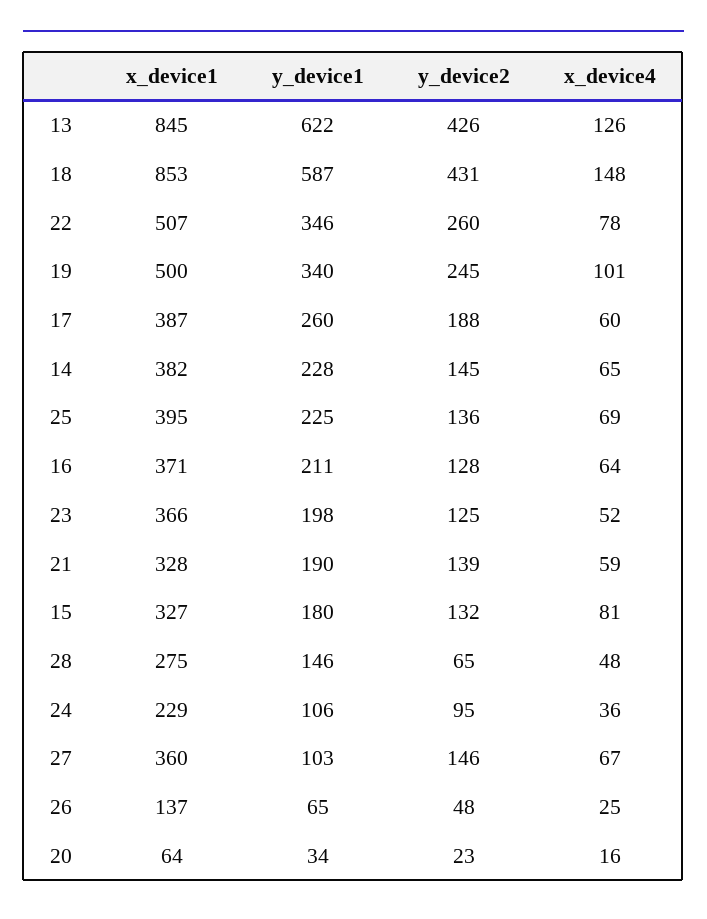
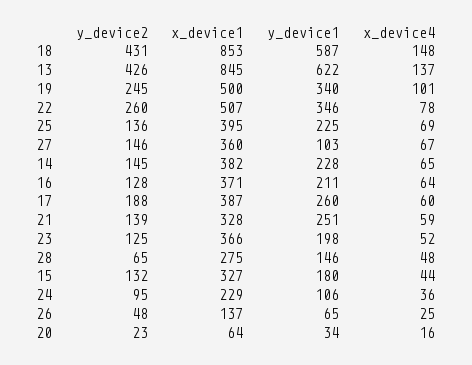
  {
    "x_device1": {
      "13": 845,
      "18": 853,
      "22": 507,
      "19": 500,
      "17": 387,
      "14": 382,
      "25": 395,
      "16": 371,
      "23": 366,
      "21": 328,
      "15": 327,
      "28": 275,
      "24": 229,
      "27": 360,
      "26": 137,
      "20": 64
    },
    "y_device1": {
      "13": 622,
      "18": 587,
      "22": 346,
      "19": 340,
      "17": 260,
      "14": 228,
      "25": 225,
      "16": 211,
      "23": 198,
-     "21": 190,
+     "21": 251,
      "15": 180,
      "28": 146,
      "24": 106,
      "27": 103,
      "26": 65,
      "20": 34
    },
    "y_device2": {
      "13": 426,
      "18": 431,
      "22": 260,
      "19": 245,
      "17": 188,
      "14": 145,
      "25": 136,
      "16": 128,
      "23": 125,
      "21": 139,
      "15": 132,
      "28": 65,
      "24": 95,
      "27": 146,
      "26": 48,
      "20": 23
    },
    "x_device4": {
-     "13": 126,
+     "13": 137,
      "18": 148,
      "22": 78,
      "19": 101,
      "17": 60,
      "14": 65,
      "25": 69,
      "16": 64,
      "23": 52,
      "21": 59,
-     "15": 81,
+     "15": 44,
      "28": 48,
      "24": 36,
      "27": 67,
      "26": 25,
      "20": 16
    }
  }

